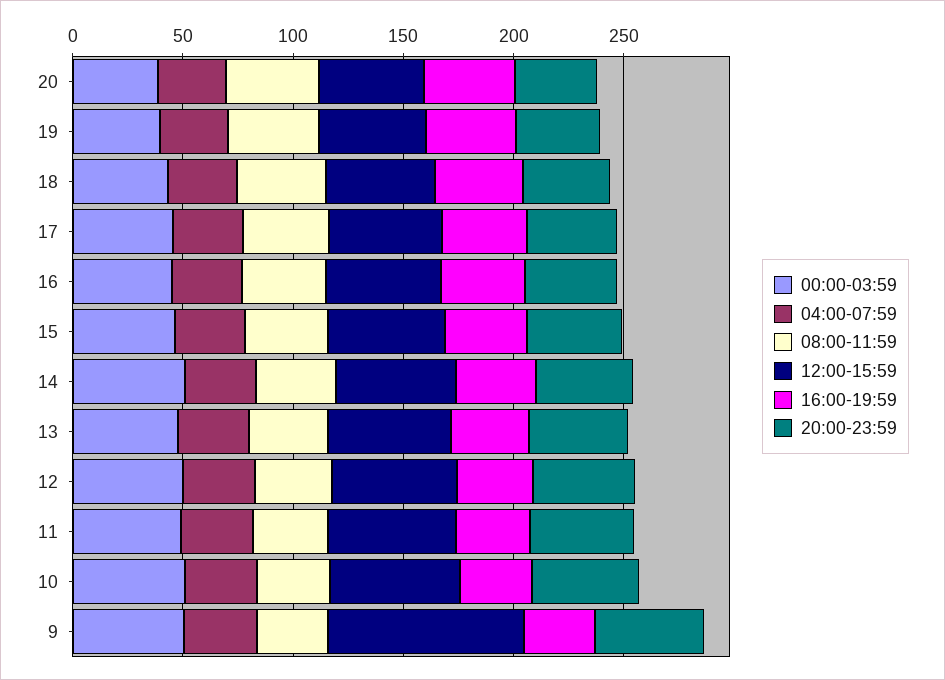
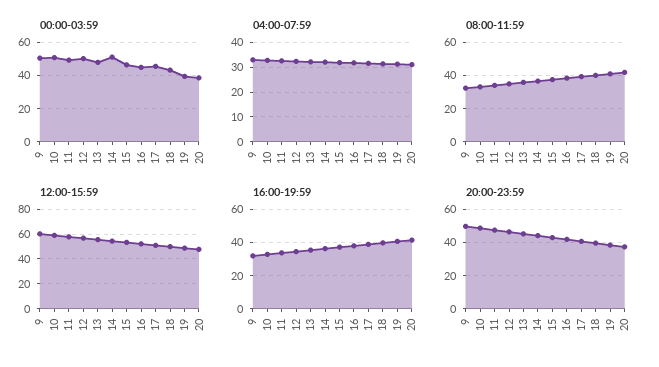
  {
    "00:00-03:59": {
      "20": 40,
      "19": 40,
      "18": 45,
      "17": 45,
      "16": 45,
      "15": 45,
      "14": 50,
      "13": 50,
      "12": 50,
      "11": 50,
      "10": 50,
      "9": 50
    },
    "04:00-07:59": {
      "20": 30,
      "19": 30,
      "18": 32.5,
      "17": 32.5,
      "16": 32.5,
      "15": 32.5,
      "14": 32.5,
      "13": 32.5,
      "12": 32.5,
      "11": 32.5,
      "10": 32.5,
      "9": 32.5
    },
    "08:00-11:59": {
      "20": 40,
      "19": 40,
      "18": 40,
      "17": 40,
      "16": 40,
      "15": 40,
      "14": 35,
      "13": 35,
      "12": 35,
      "11": 35,
      "10": 35,
      "9": 30
    },
    "12:00-15:59": {
      "20": 50,
      "19": 50,
      "18": 50,
      "17": 50,
      "16": 50,
      "15": 55,
      "14": 55,
      "13": 55,
      "12": 55,
      "11": 60,
      "10": 60,
-     "9": 90
+     "9": 60
    },
    "16:00-19:59": {
      "20": 40,
      "19": 40,
      "18": 40,
      "17": 40,
      "16": 40,
      "15": 35,
      "14": 35,
      "13": 35,
      "12": 35,
      "11": 35,
      "10": 35,
      "9": 30
    },
    "20:00-23:59": {
      "20": 35,
      "19": 40,
      "18": 40,
      "17": 40,
      "16": 40,
      "15": 45,
      "14": 45,
      "13": 45,
      "12": 45,
      "11": 45,
      "10": 50,
      "9": 50
    }
  }

